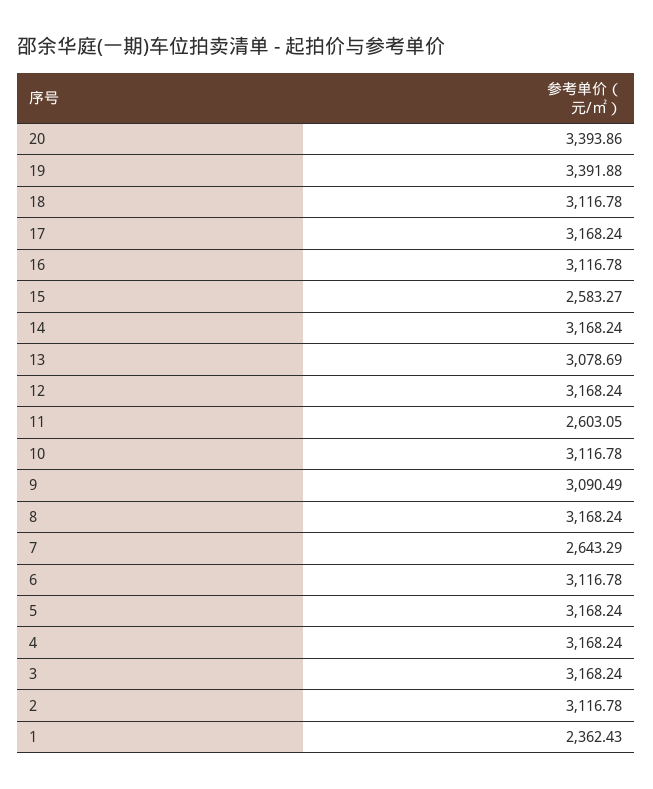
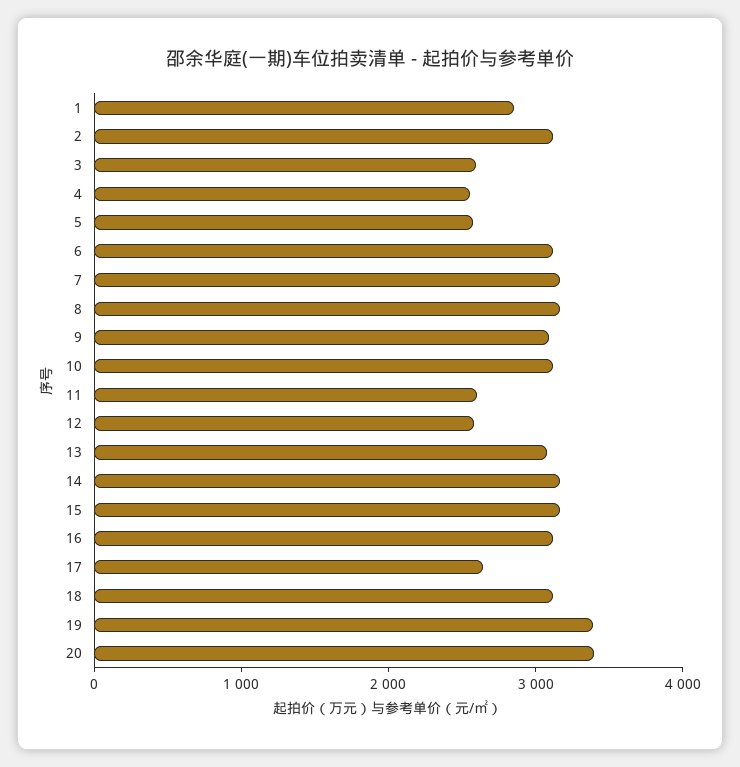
  {
    "20": 3393.86,
    "19": 3391.88,
    "18": 3116.78,
-   "17": 3168.24,
+   "17": 2600,
    "16": 3116.78,
-   "15": 2583.27,
+   "15": 3200,
    "14": 3168.24,
    "13": 3078.69,
-   "12": 3168.24,
+   "12": 2600,
    "11": 2603.05,
    "10": 3116.78,
    "9": 3090.49,
    "8": 3168.24,
-   "7": 2643.29,
+   "7": 3200,
    "6": 3116.78,
-   "5": 3168.24,
+   "5": 2600,
-   "4": 3168.24,
+   "4": 2600,
-   "3": 3168.24,
+   "3": 2600,
    "2": 3116.78,
-   "1": 2362.43
+   "1": 2800
  }

